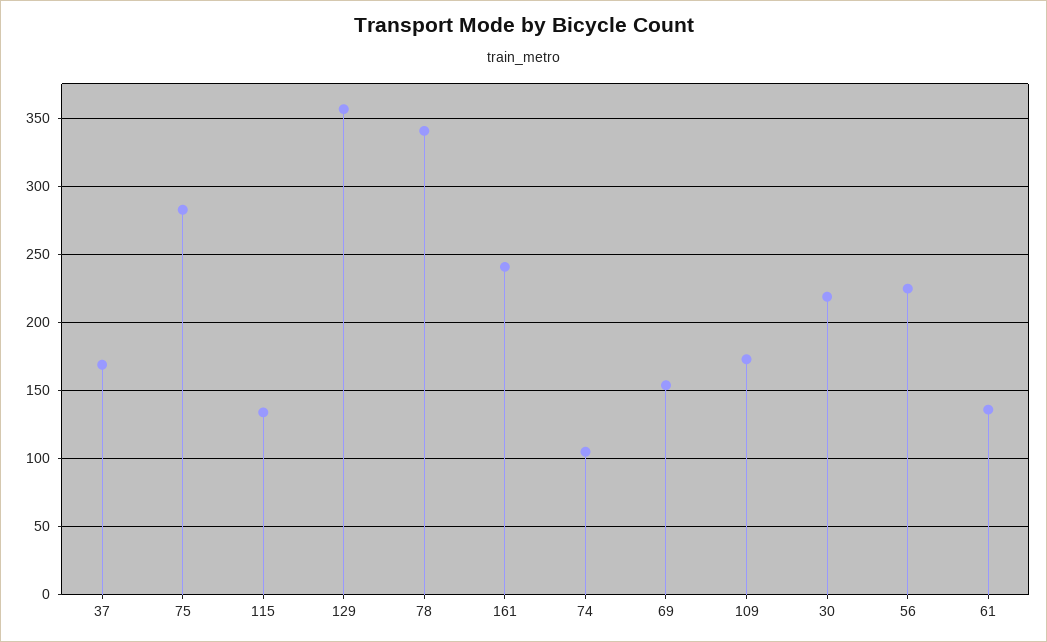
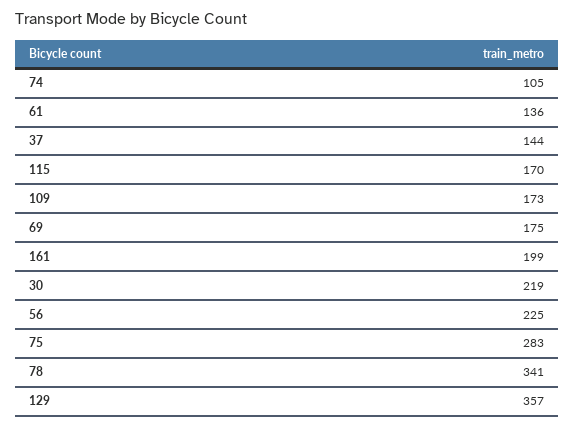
  {
-   "37": 170,
+   "37": 144,
    "75": 283,
-   "115": 135,
+   "115": 170,
    "129": 357,
    "78": 341,
-   "161": 240,
+   "161": 199,
    "74": 105,
-   "69": 155,
+   "69": 175,
    "109": 173,
    "30": 219,
    "56": 225,
    "61": 136
  }

